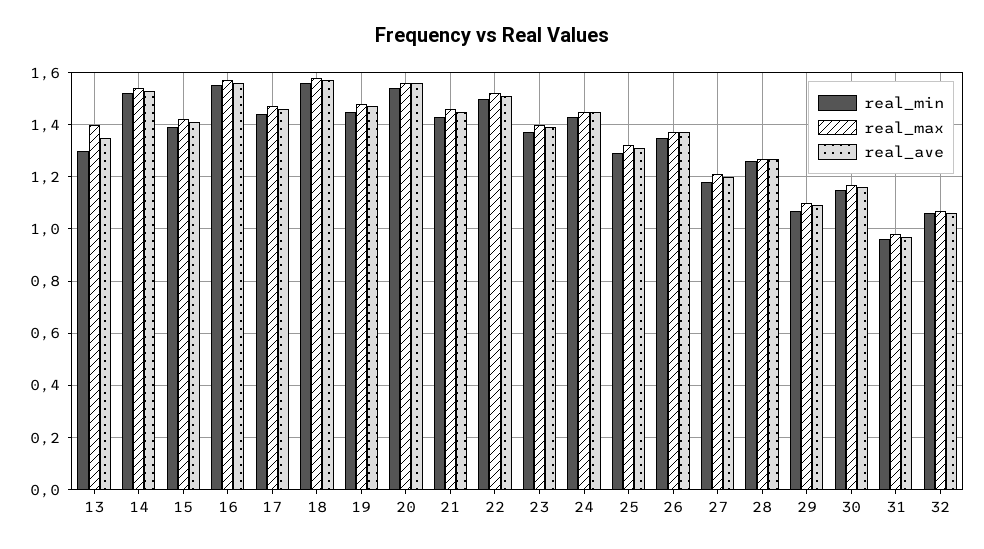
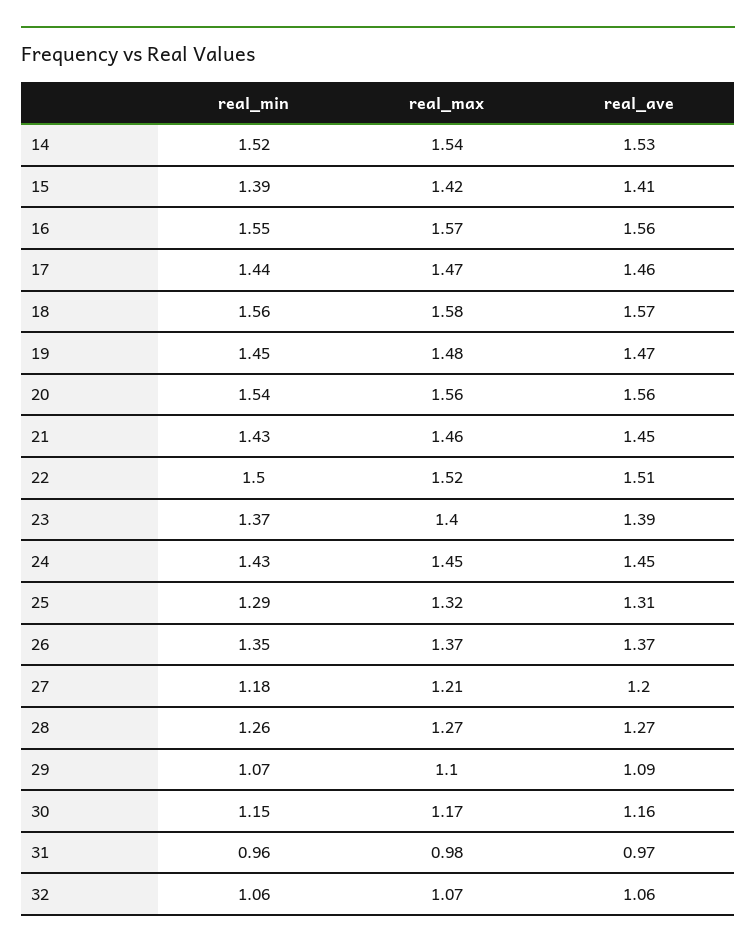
  {
    "real_min": {
-     "13": 1.3,
      "14": 1.52,
      "15": 1.39,
      "16": 1.55,
      "17": 1.44,
      "18": 1.56,
      "19": 1.45,
      "20": 1.54,
      "21": 1.43,
      "22": 1.5,
      "23": 1.37,
      "24": 1.43,
      "25": 1.29,
      "26": 1.35,
      "27": 1.18,
      "28": 1.26,
      "29": 1.07,
      "30": 1.15,
      "31": 0.96,
      "32": 1.06
    },
    "real_max": {
-     "13": 1.4,
      "14": 1.54,
      "15": 1.42,
      "16": 1.57,
      "17": 1.47,
      "18": 1.58,
      "19": 1.48,
      "20": 1.56,
      "21": 1.46,
      "22": 1.52,
      "23": 1.4,
      "24": 1.45,
      "25": 1.32,
      "26": 1.37,
      "27": 1.21,
      "28": 1.27,
      "29": 1.1,
      "30": 1.17,
      "31": 0.98,
      "32": 1.07
    },
    "real_ave": {
-     "13": 1.35,
      "14": 1.53,
      "15": 1.41,
      "16": 1.56,
      "17": 1.46,
      "18": 1.57,
      "19": 1.47,
      "20": 1.56,
      "21": 1.45,
      "22": 1.51,
      "23": 1.39,
      "24": 1.45,
      "25": 1.31,
      "26": 1.37,
      "27": 1.2,
      "28": 1.27,
      "29": 1.09,
      "30": 1.16,
      "31": 0.97,
      "32": 1.06
    }
  }

